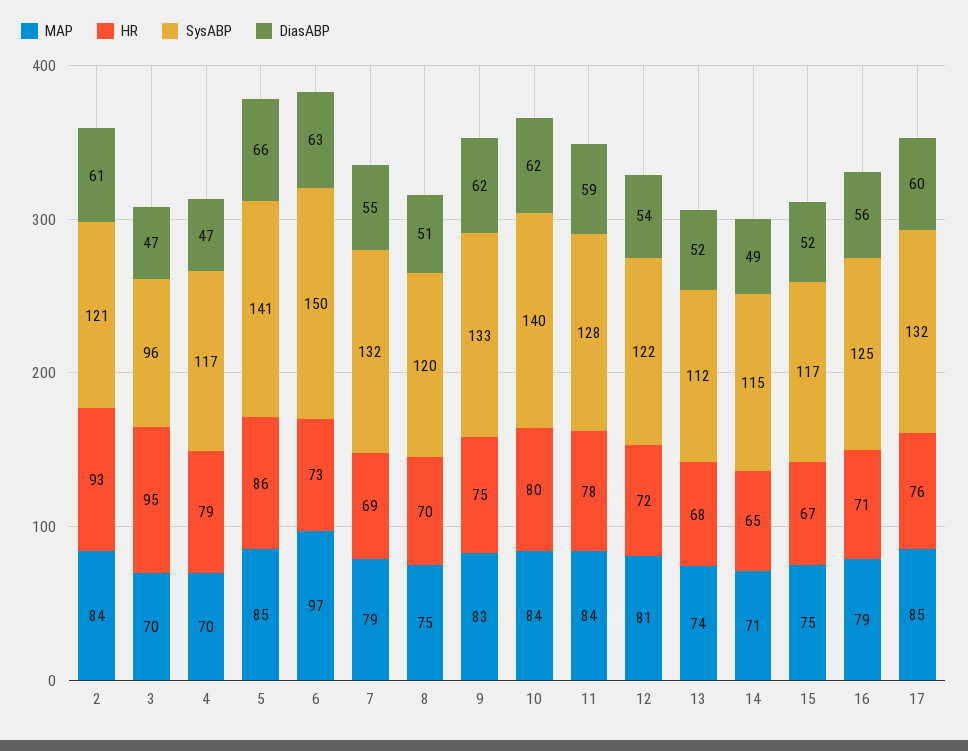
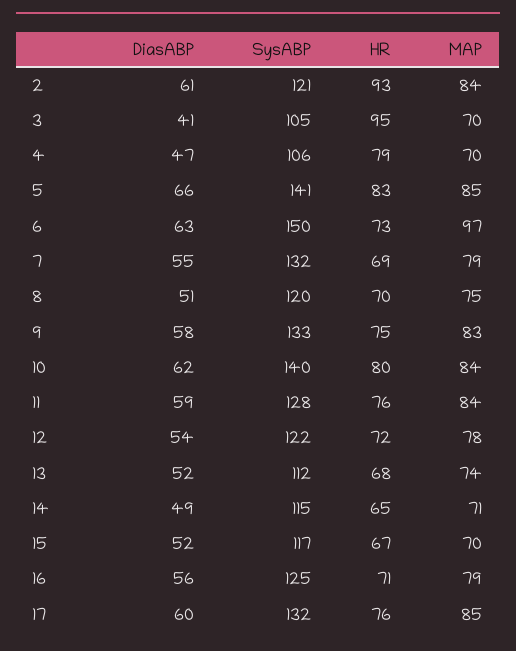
  {
    "MAP": {
      "2": 84,
      "3": 70,
      "4": 70,
      "5": 85,
      "6": 97,
      "7": 79,
      "8": 75,
      "9": 83,
      "10": 84,
      "11": 84,
-     "12": 81,
+     "12": 78,
      "13": 74,
      "14": 71,
-     "15": 75,
+     "15": 70,
      "16": 79,
      "17": 85
    },
    "HR": {
      "2": 93,
      "3": 95,
      "4": 79,
-     "5": 86,
+     "5": 83,
      "6": 73,
      "7": 69,
      "8": 70,
      "9": 75,
      "10": 80,
-     "11": 78,
+     "11": 76,
      "12": 72,
      "13": 68,
      "14": 65,
      "15": 67,
      "16": 71,
      "17": 76
    },
    "SysABP": {
      "2": 121,
-     "3": 96,
+     "3": 105,
-     "4": 117,
+     "4": 106,
      "5": 141,
      "6": 150,
      "7": 132,
      "8": 120,
      "9": 133,
      "10": 140,
      "11": 128,
      "12": 122,
      "13": 112,
      "14": 115,
      "15": 117,
      "16": 125,
      "17": 132
    },
    "DiasABP": {
      "2": 61,
-     "3": 47,
+     "3": 41,
      "4": 47,
      "5": 66,
      "6": 63,
      "7": 55,
      "8": 51,
-     "9": 62,
+     "9": 58,
      "10": 62,
      "11": 59,
      "12": 54,
      "13": 52,
      "14": 49,
      "15": 52,
      "16": 56,
      "17": 60
    }
  }

